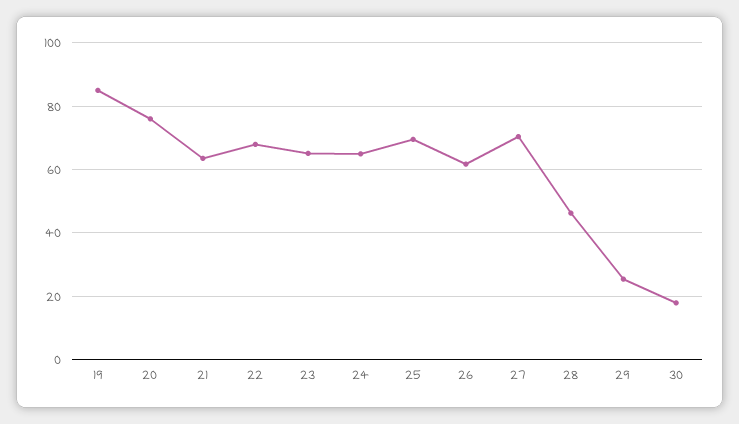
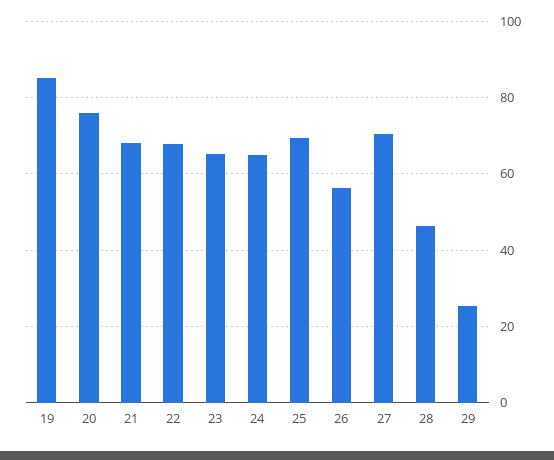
  {
    "19": 86,
    "20": 76,
-   "21": 64,
+   "21": 68,
    "22": 68,
    "23": 66,
    "24": 64,
    "25": 70,
-   "26": 62,
+   "26": 56,
    "27": 70,
    "28": 46,
-   "29": 26,
+   "29": 26
-   "30": 18
  }

